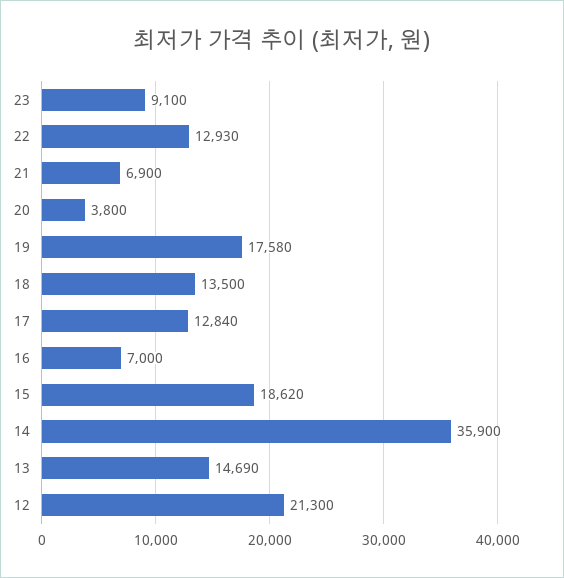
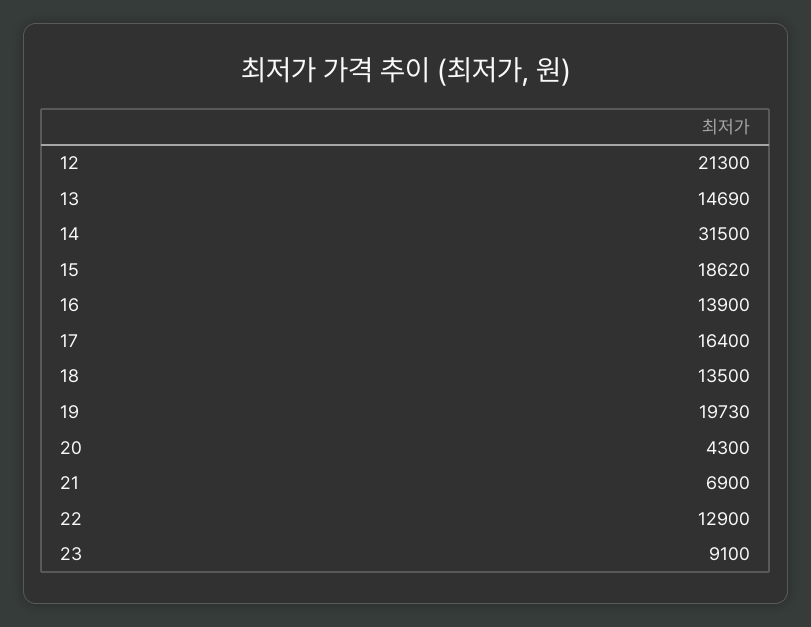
  {
    "23": 9100,
-   "22": 12930,
+   "22": 12900,
    "21": 6900,
-   "20": 3800,
+   "20": 4300,
-   "19": 17580,
+   "19": 19730,
    "18": 13500,
-   "17": 12840,
+   "17": 16400,
-   "16": 7000,
+   "16": 13900,
    "15": 18620,
-   "14": 35900,
+   "14": 31500,
    "13": 14690,
    "12": 21300
  }

